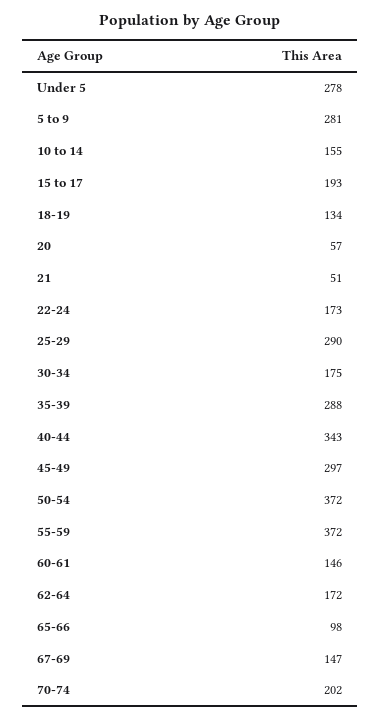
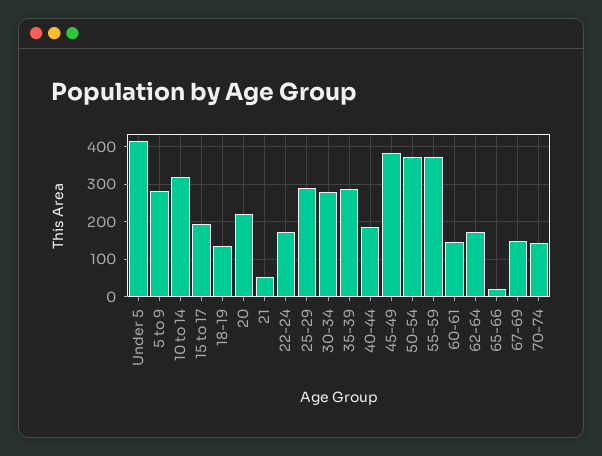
  {
-   "Under 5": 278,
+   "Under 5": 420,
    "5 to 9": 281,
-   "10 to 14": 155,
+   "10 to 14": 320,
    "15 to 17": 193,
    "18-19": 134,
-   "20": 57,
+   "20": 220,
    "21": 51,
    "22-24": 173,
    "25-29": 290,
-   "30-34": 175,
+   "30-34": 280,
    "35-39": 288,
-   "40-44": 343,
+   "40-44": 180,
-   "45-49": 297,
+   "45-49": 380,
    "50-54": 372,
    "55-59": 372,
    "60-61": 146,
    "62-64": 172,
-   "65-66": 98,
+   "65-66": 20,
    "67-69": 147,
-   "70-74": 202
+   "70-74": 140
  }

